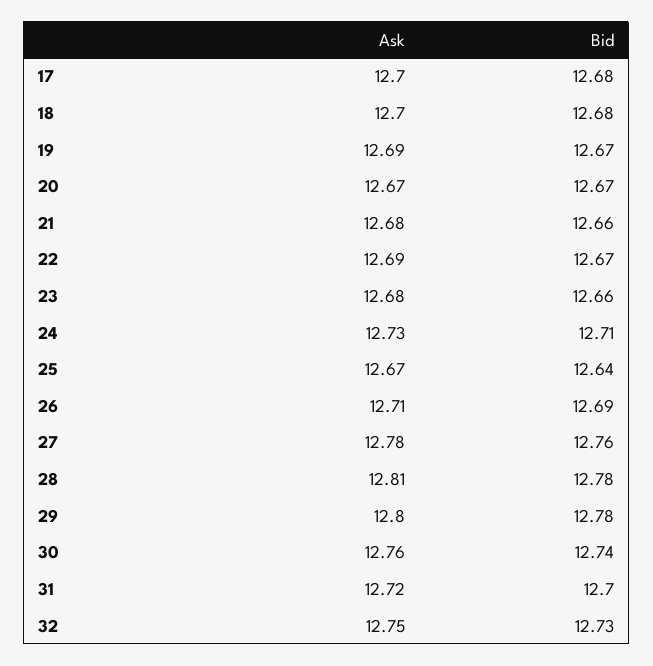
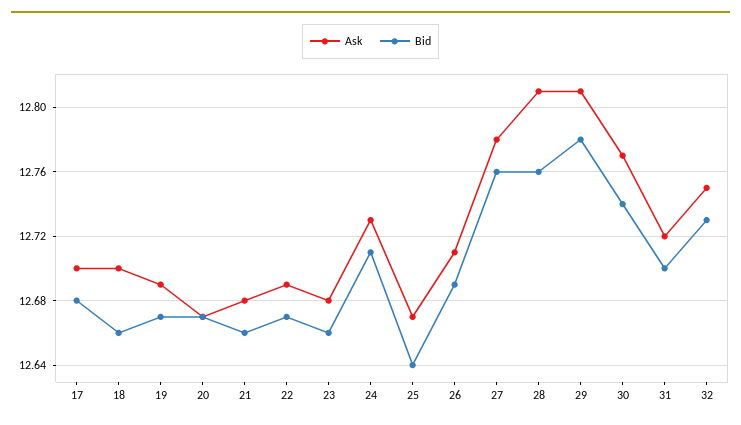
  {
    "Ask": {
      "17": 12.7,
      "18": 12.7,
      "19": 12.69,
      "20": 12.67,
      "21": 12.68,
      "22": 12.69,
      "23": 12.68,
      "24": 12.73,
      "25": 12.67,
      "26": 12.71,
      "27": 12.78,
      "28": 12.81,
-     "29": 12.8,
+     "29": 12.81,
-     "30": 12.76,
+     "30": 12.77,
      "31": 12.72,
      "32": 12.75
    },
    "Bid": {
      "17": 12.68,
-     "18": 12.68,
+     "18": 12.66,
      "19": 12.67,
      "20": 12.67,
      "21": 12.66,
      "22": 12.67,
      "23": 12.66,
      "24": 12.71,
      "25": 12.64,
      "26": 12.69,
      "27": 12.76,
-     "28": 12.78,
+     "28": 12.76,
      "29": 12.78,
      "30": 12.74,
      "31": 12.7,
      "32": 12.73
    }
  }

